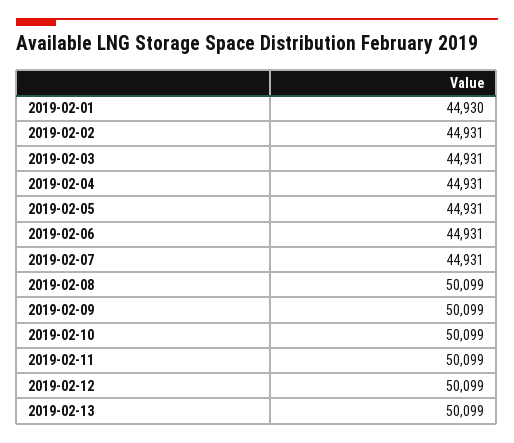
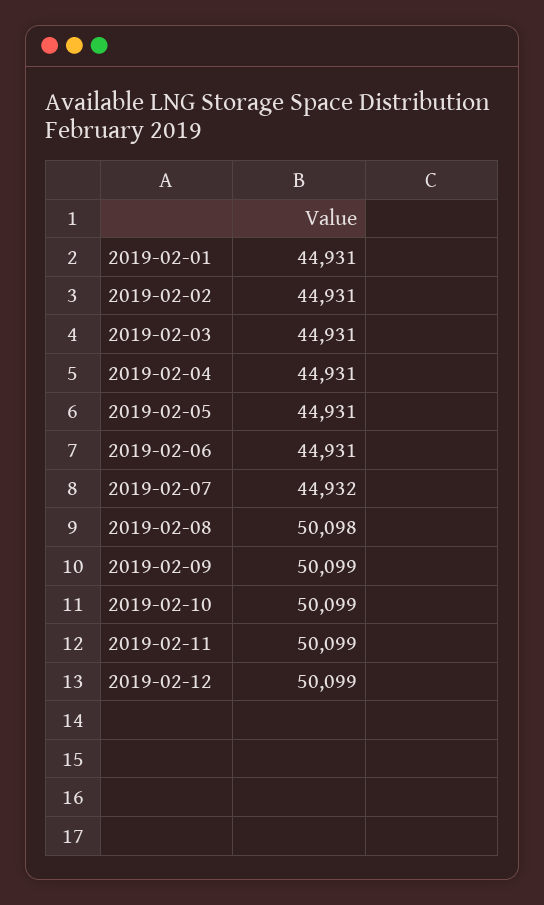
  {
-   "2019-02-01": 44930,
+   "2019-02-01": 44931,
    "2019-02-02": 44931,
    "2019-02-03": 44931,
    "2019-02-04": 44931,
    "2019-02-05": 44931,
    "2019-02-06": 44931,
-   "2019-02-07": 44931,
+   "2019-02-07": 44932,
-   "2019-02-08": 50099,
+   "2019-02-08": 50098,
    "2019-02-09": 50099,
    "2019-02-10": 50099,
    "2019-02-11": 50099,
-   "2019-02-12": 50099,
+   "2019-02-12": 50099
-   "2019-02-13": 50099
  }

